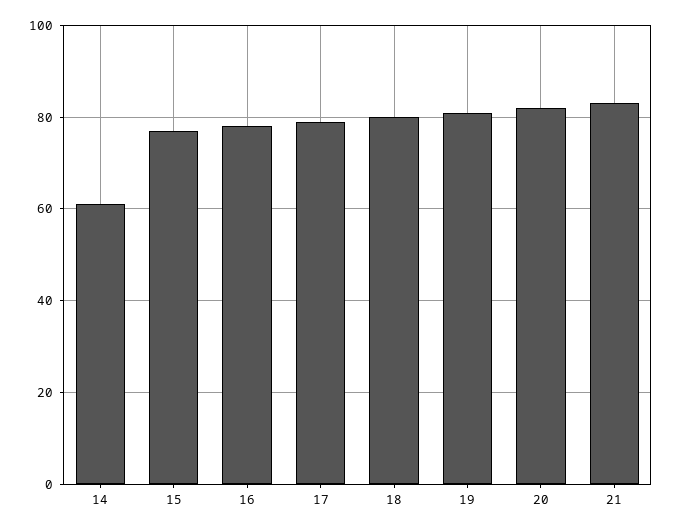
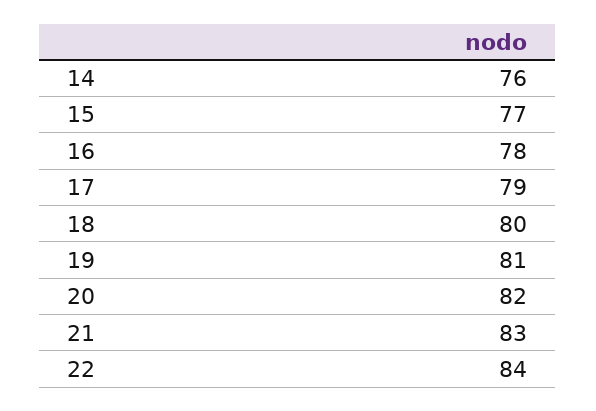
  {
-   "14": 60,
+   "14": 76,
    "15": 77,
    "16": 78,
    "17": 79,
    "18": 80,
    "19": 81,
    "20": 82,
-   "21": 83
+   "21": 83,
+   "22": 84
  }

